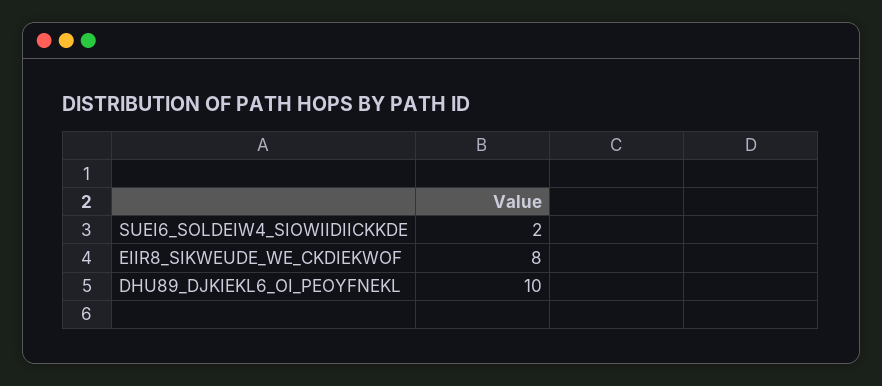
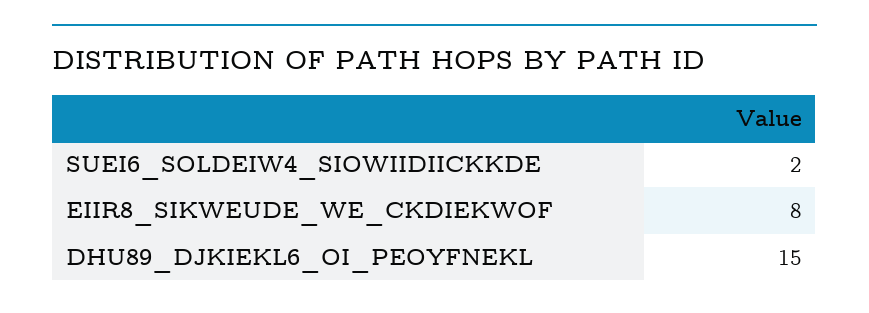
  {
    "SUEI6_SOLDEIW4_SIOWIIDIICKKDE": 2,
    "EIIR8_SIKWEUDE_WE_CKDIEKWOF": 8,
-   "DHU89_DJKIEKL6_OI_PEOYFNEKL": 10
+   "DHU89_DJKIEKL6_OI_PEOYFNEKL": 15
  }

